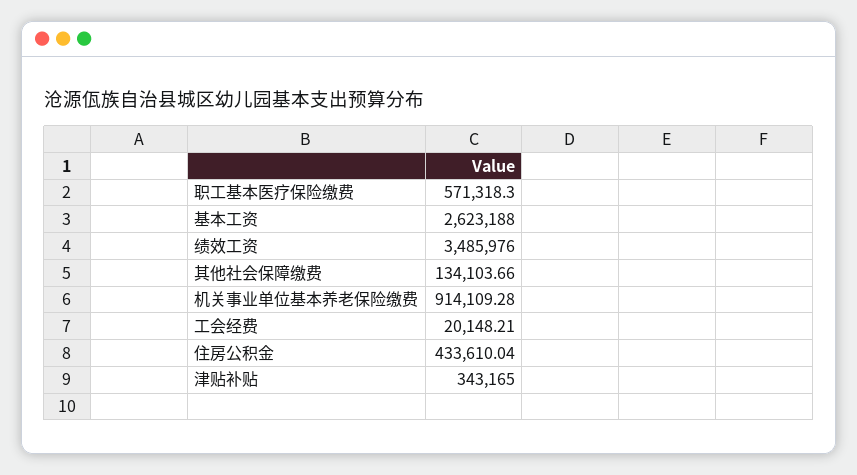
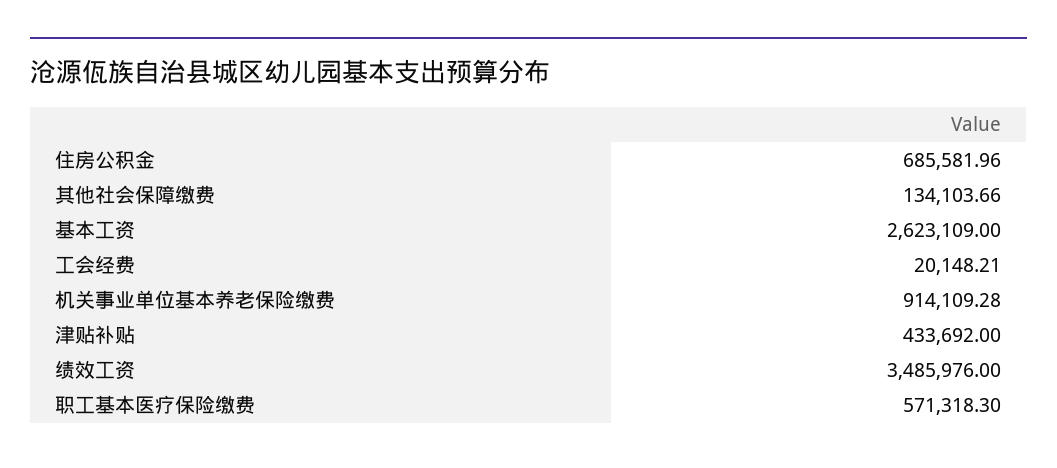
  {
    "职工基本医疗保险缴费": 571318.3,
-   "基本工资": 2623188,
+   "基本工资": 2623109,
    "绩效工资": 3485976,
    "其他社会保障缴费": 134103.66,
    "机关事业单位基本养老保险缴费": 914109.28,
    "工会经费": 20148.21,
-   "住房公积金": 433610.04,
+   "住房公积金": 685581.96,
-   "津贴补贴": 343165
+   "津贴补贴": 433692
  }

